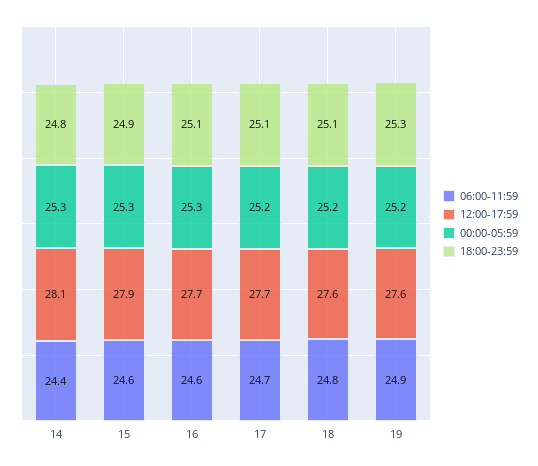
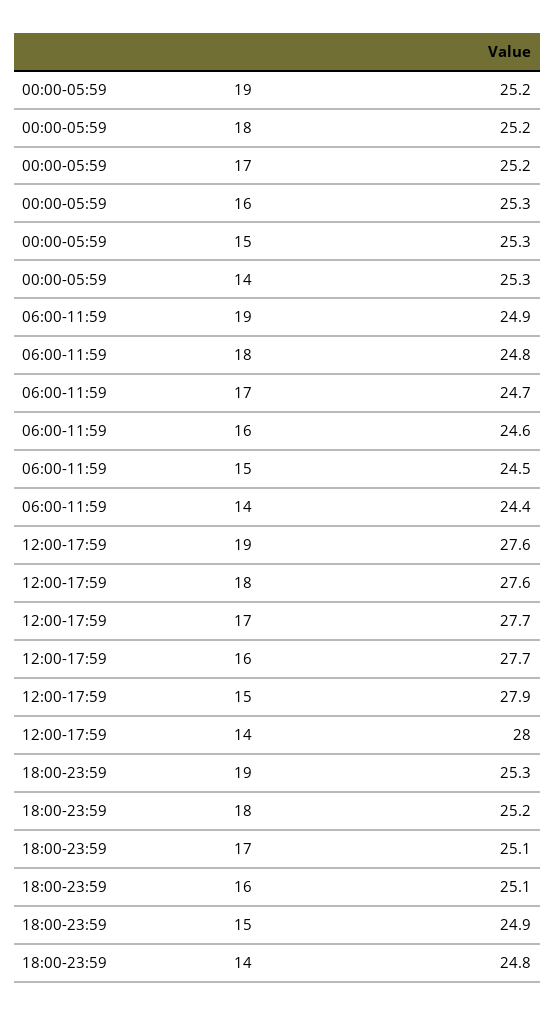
  {
    "06:00-11:59": {
      "14": 24.4,
-     "15": 24.6,
+     "15": 24.5,
      "16": 24.6,
      "17": 24.7,
      "18": 24.8,
      "19": 24.9
    },
    "12:00-17:59": {
-     "14": 28.1,
+     "14": 28,
      "15": 27.9,
      "16": 27.7,
      "17": 27.7,
      "18": 27.6,
      "19": 27.6
    },
    "00:00-05:59": {
      "14": 25.3,
      "15": 25.3,
      "16": 25.3,
      "17": 25.2,
      "18": 25.2,
      "19": 25.2
    },
    "18:00-23:59": {
      "14": 24.8,
      "15": 24.9,
      "16": 25.1,
      "17": 25.1,
-     "18": 25.1,
+     "18": 25.2,
      "19": 25.3
    }
  }

